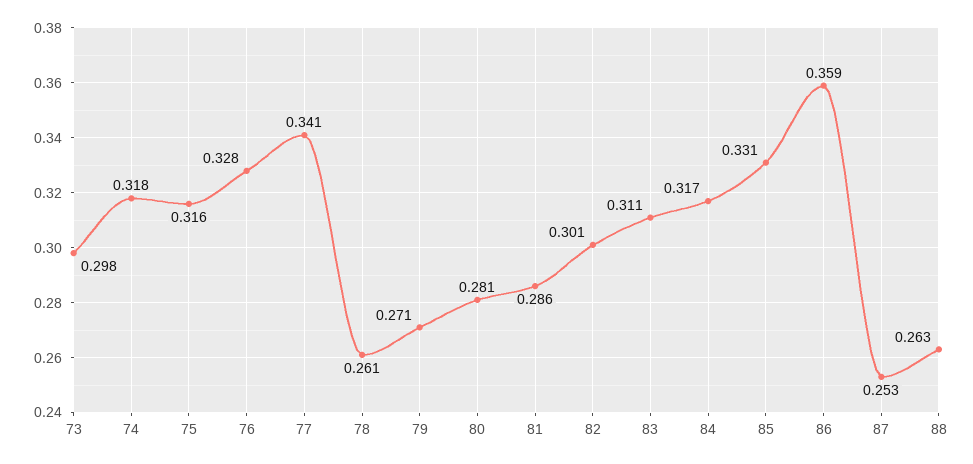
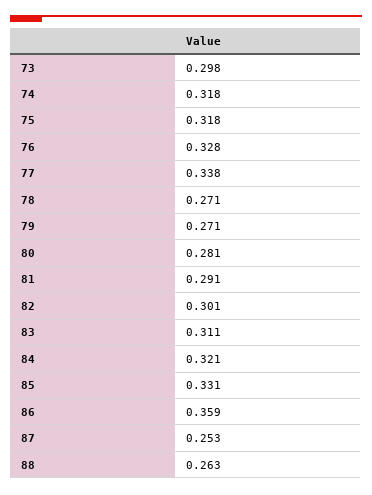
  {
    "73": 0.298,
    "74": 0.318,
-   "75": 0.316,
+   "75": 0.318,
    "76": 0.328,
-   "77": 0.341,
+   "77": 0.338,
-   "78": 0.261,
+   "78": 0.271,
    "79": 0.271,
    "80": 0.281,
-   "81": 0.286,
+   "81": 0.291,
    "82": 0.301,
    "83": 0.311,
-   "84": 0.317,
+   "84": 0.321,
    "85": 0.331,
    "86": 0.359,
    "87": 0.253,
    "88": 0.263
  }

